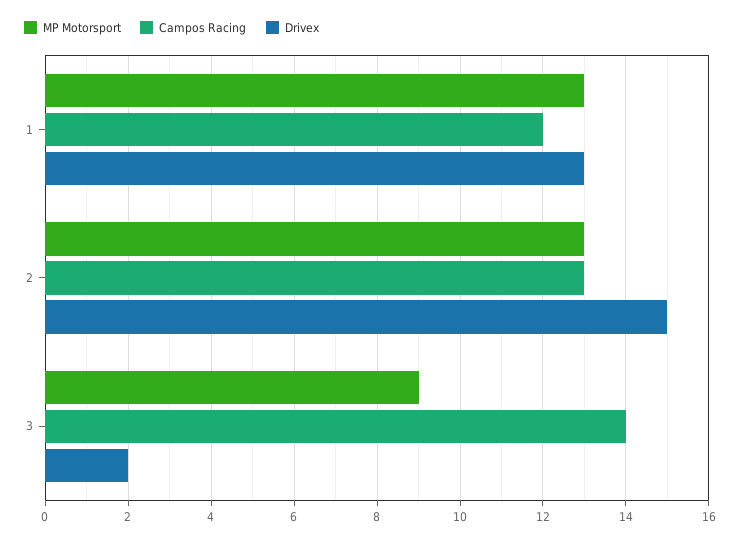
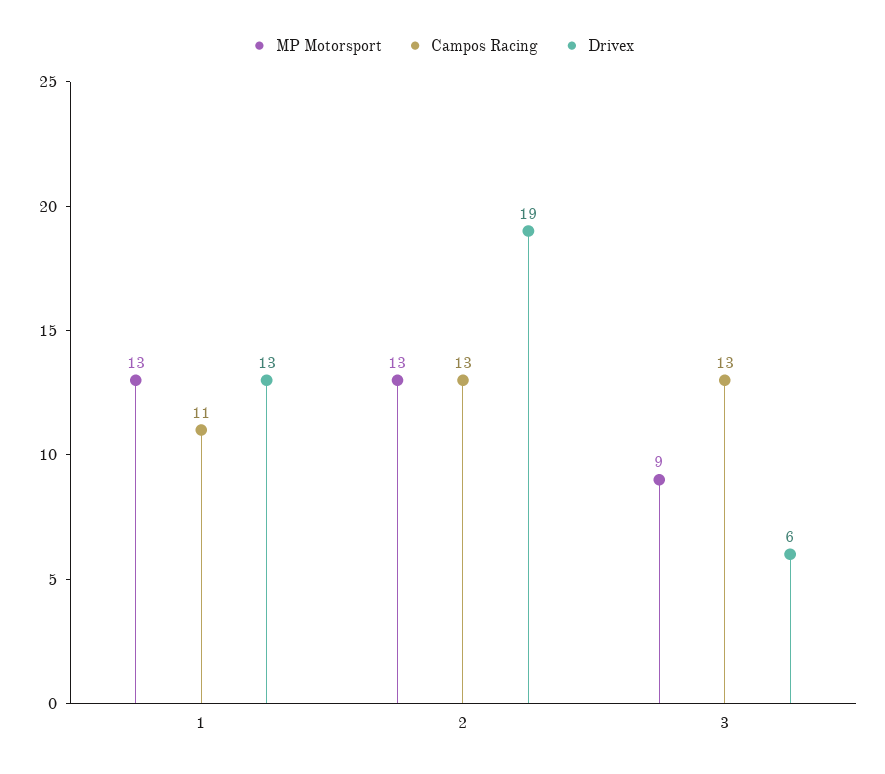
  {
    "MP Motorsport": {
      "1": 13,
      "2": 13,
      "3": 9
    },
    "Campos Racing": {
-     "1": 12,
+     "1": 11,
      "2": 13,
-     "3": 14
+     "3": 13
    },
    "Drivex": {
      "1": 13,
-     "2": 15,
+     "2": 19,
-     "3": 2
+     "3": 6
    }
  }

